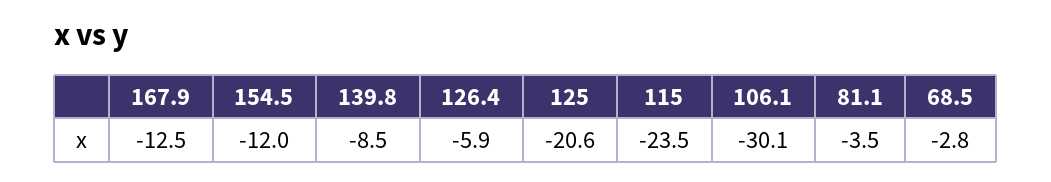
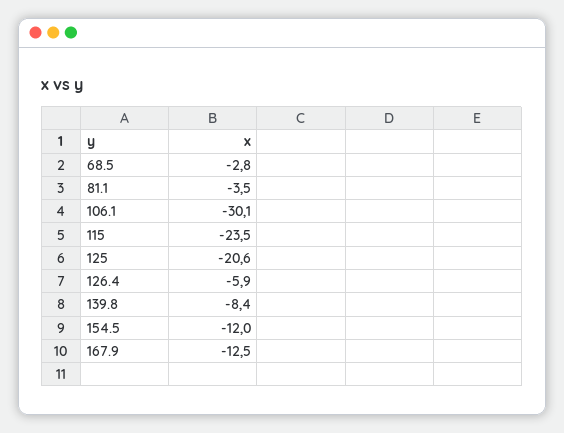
  {
    "167.9": -12.5,
    "154.5": -12,
-   "139.8": -8.5,
+   "139.8": -8.4,
    "126.4": -5.9,
    "125": -20.6,
    "115": -23.5,
    "106.1": -30.1,
    "81.1": -3.5,
    "68.5": -2.8
  }

